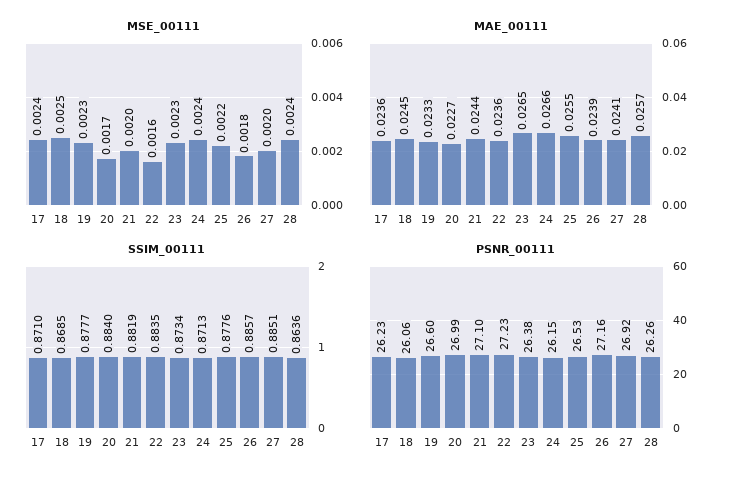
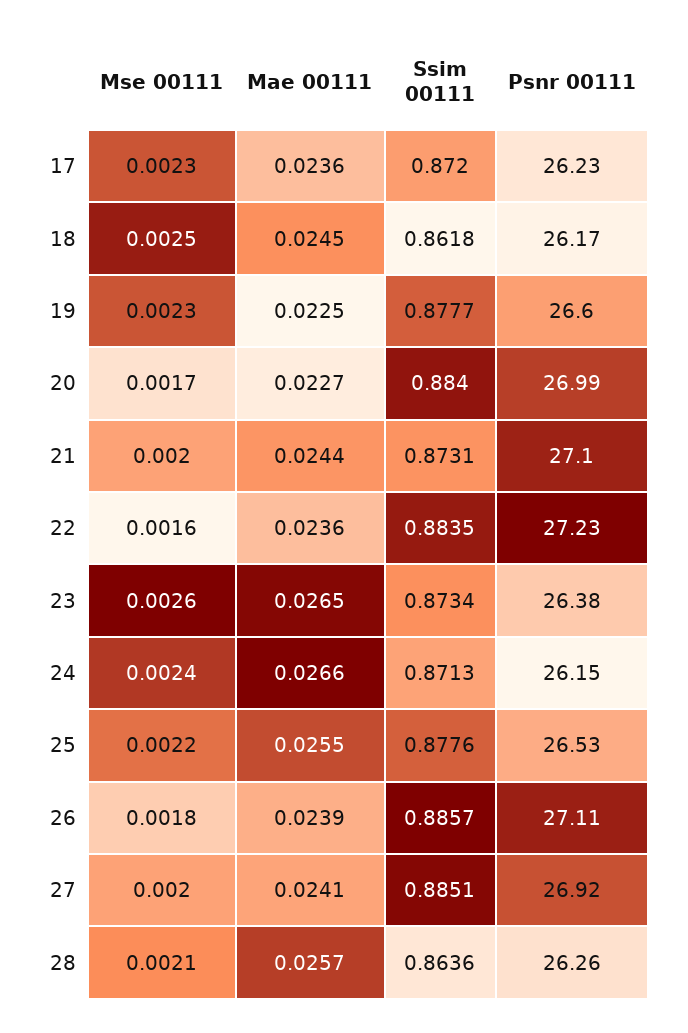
  {
    "MSE_00111": {
-     "17": 0.0024,
+     "17": 0.0023,
      "18": 0.0025,
      "19": 0.0023,
      "20": 0.0017,
      "21": 0.002,
      "22": 0.0016,
-     "23": 0.0023,
+     "23": 0.0026,
      "24": 0.0024,
      "25": 0.0022,
      "26": 0.0018,
      "27": 0.002,
-     "28": 0.0024
+     "28": 0.0021
    },
    "MAE_00111": {
      "17": 0.0236,
      "18": 0.0245,
-     "19": 0.0233,
+     "19": 0.0225,
      "20": 0.0227,
      "21": 0.0244,
      "22": 0.0236,
      "23": 0.0265,
      "24": 0.0266,
      "25": 0.0255,
      "26": 0.0239,
      "27": 0.0241,
      "28": 0.0257
    },
    "SSIM_00111": {
-     "17": 0.871,
+     "17": 0.872,
-     "18": 0.8685,
+     "18": 0.8618,
      "19": 0.8777,
      "20": 0.884,
-     "21": 0.8819,
+     "21": 0.8731,
      "22": 0.8835,
      "23": 0.8734,
      "24": 0.8713,
      "25": 0.8776,
      "26": 0.8857,
      "27": 0.8851,
      "28": 0.8636
    },
    "PSNR_00111": {
      "17": 26.23,
-     "18": 26.06,
+     "18": 26.17,
      "19": 26.6,
      "20": 26.99,
      "21": 27.1,
      "22": 27.23,
      "23": 26.38,
      "24": 26.15,
      "25": 26.53,
-     "26": 27.16,
+     "26": 27.11,
      "27": 26.92,
      "28": 26.26
    }
  }

